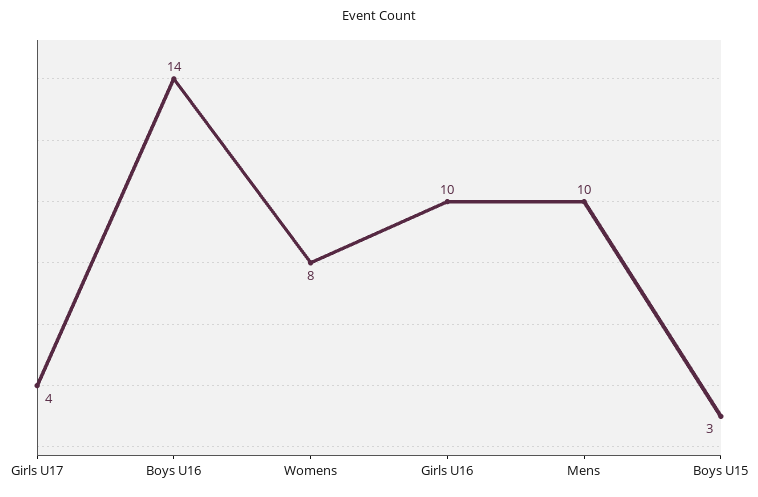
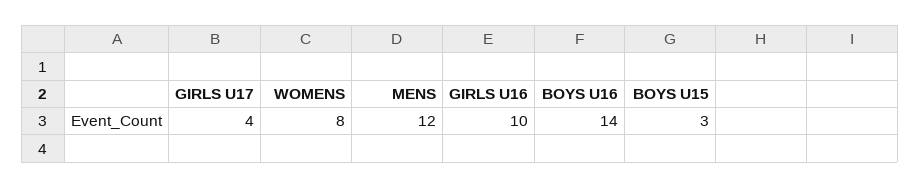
  {
    "Girls U17": 4,
    "Boys U16": 14,
    "Womens": 8,
    "Girls U16": 10,
-   "Mens": 10,
+   "Mens": 12,
    "Boys U15": 3
  }

